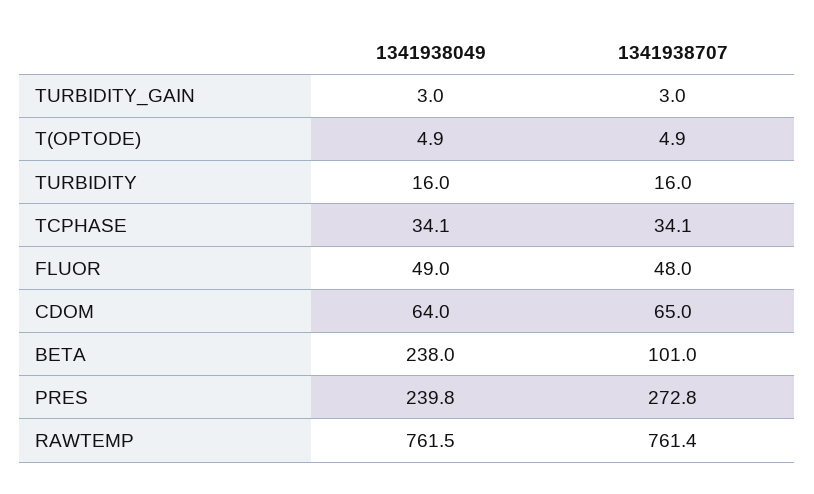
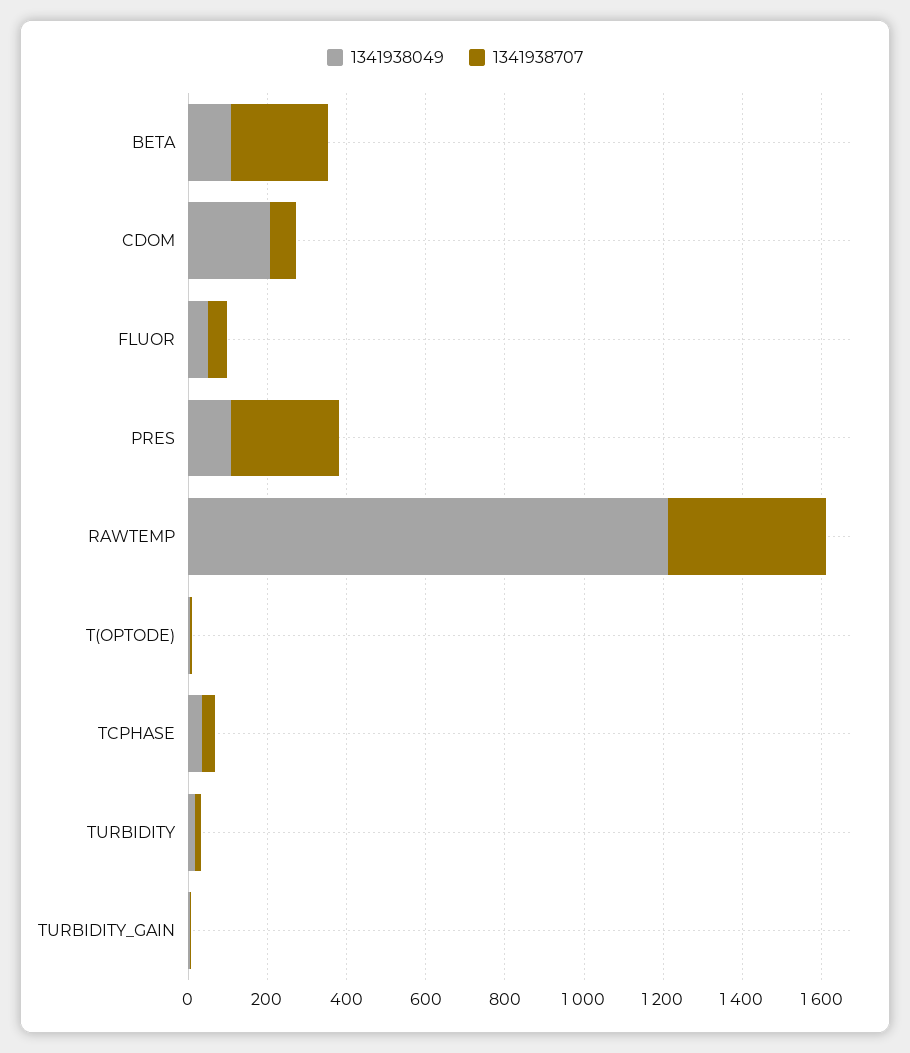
  {
    "1341938049": {
      "TURBIDITY_GAIN": 3,
      "T(OPTODE)": 4.9,
      "TURBIDITY": 16,
      "TCPHASE": 34.1,
      "FLUOR": 49,
-     "CDOM": 64,
+     "CDOM": 200,
-     "BETA": 238,
+     "BETA": 100,
-     "PRES": 239.8,
+     "PRES": 100,
-     "RAWTEMP": 761.5
+     "RAWTEMP": 1200
    },
    "1341938707": {
      "TURBIDITY_GAIN": 3,
      "T(OPTODE)": 4.9,
      "TURBIDITY": 16,
      "TCPHASE": 34.1,
      "FLUOR": 48,
      "CDOM": 65,
-     "BETA": 101,
+     "BETA": 250,
      "PRES": 272.8,
-     "RAWTEMP": 761.4
+     "RAWTEMP": 400
    }
  }

